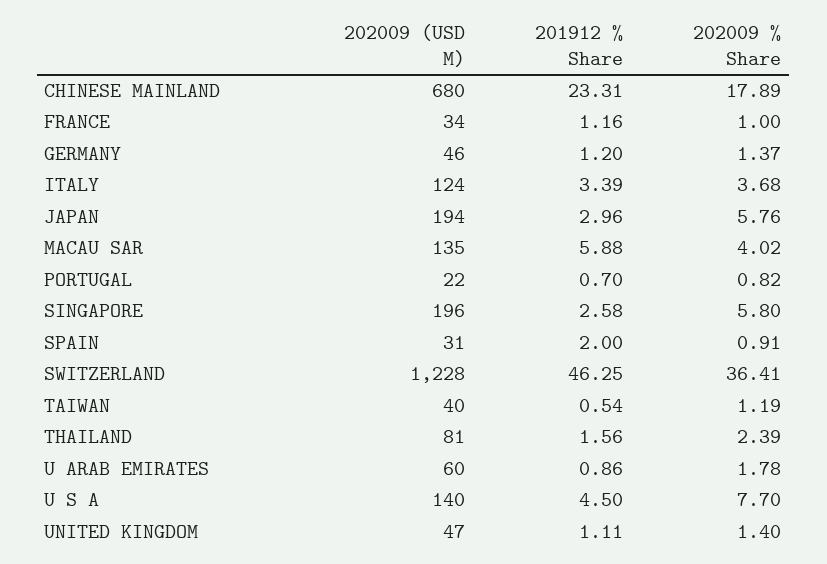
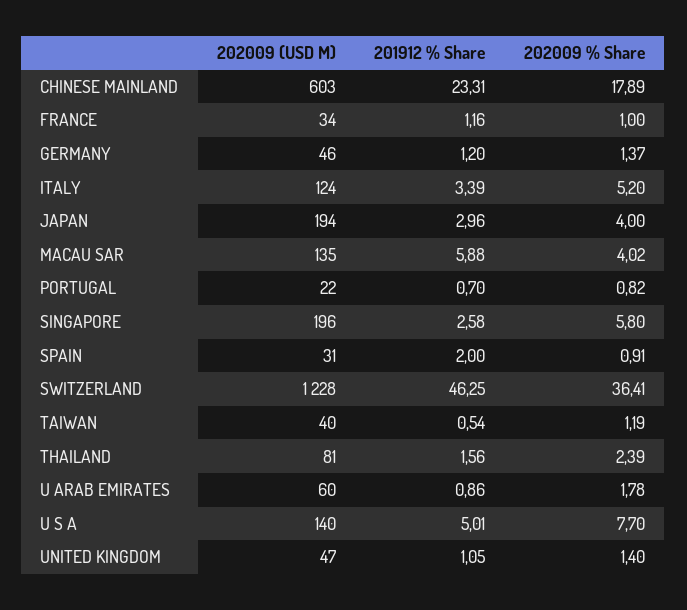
  {
    "202009 (USD M)": {
-     "CHINESE MAINLAND": 680,
+     "CHINESE MAINLAND": 603,
      "FRANCE": 34,
      "GERMANY": 46,
      "ITALY": 124,
      "JAPAN": 194,
      "MACAU SAR": 135,
      "PORTUGAL": 22,
      "SINGAPORE": 196,
      "SPAIN": 31,
      "SWITZERLAND": 1228,
      "TAIWAN": 40,
      "THAILAND": 81,
      "U ARAB EMIRATES": 60,
      "U S A": 140,
      "UNITED KINGDOM": 47
    },
    "201912 % Share": {
      "CHINESE MAINLAND": 23.31,
      "FRANCE": 1.16,
      "GERMANY": 1.2,
      "ITALY": 3.39,
      "JAPAN": 2.96,
      "MACAU SAR": 5.88,
      "PORTUGAL": 0.7,
      "SINGAPORE": 2.58,
      "SPAIN": 2,
      "SWITZERLAND": 46.25,
      "TAIWAN": 0.54,
      "THAILAND": 1.56,
      "U ARAB EMIRATES": 0.86,
-     "U S A": 4.5,
+     "U S A": 5.01,
-     "UNITED KINGDOM": 1.11
+     "UNITED KINGDOM": 1.05
    },
    "202009 % Share": {
      "CHINESE MAINLAND": 17.89,
      "FRANCE": 1,
      "GERMANY": 1.37,
-     "ITALY": 3.68,
+     "ITALY": 5.2,
-     "JAPAN": 5.76,
+     "JAPAN": 4,
      "MACAU SAR": 4.02,
      "PORTUGAL": 0.82,
      "SINGAPORE": 5.8,
      "SPAIN": 0.91,
      "SWITZERLAND": 36.41,
      "TAIWAN": 1.19,
      "THAILAND": 2.39,
      "U ARAB EMIRATES": 1.78,
      "U S A": 7.7,
      "UNITED KINGDOM": 1.4
    }
  }

